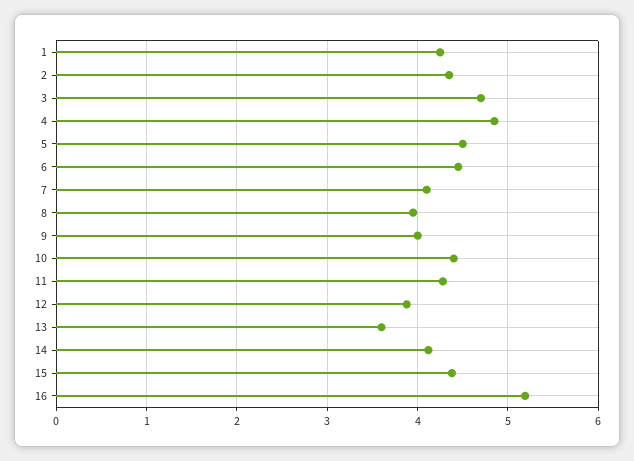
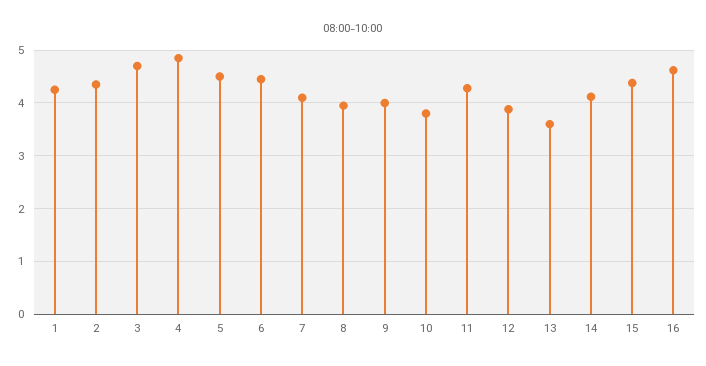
  {
    "1": 4.3,
    "2": 4.4,
    "3": 4.7,
    "4": 4.9,
    "5": 4.5,
    "6": 4.5,
    "7": 4.1,
    "8": 4,
    "9": 4,
-   "10": 4.4,
+   "10": 3.8,
    "11": 4.3,
    "12": 3.9,
    "13": 3.6,
    "14": 4.1,
    "15": 4.4,
-   "16": 5.2
+   "16": 4.6
  }

